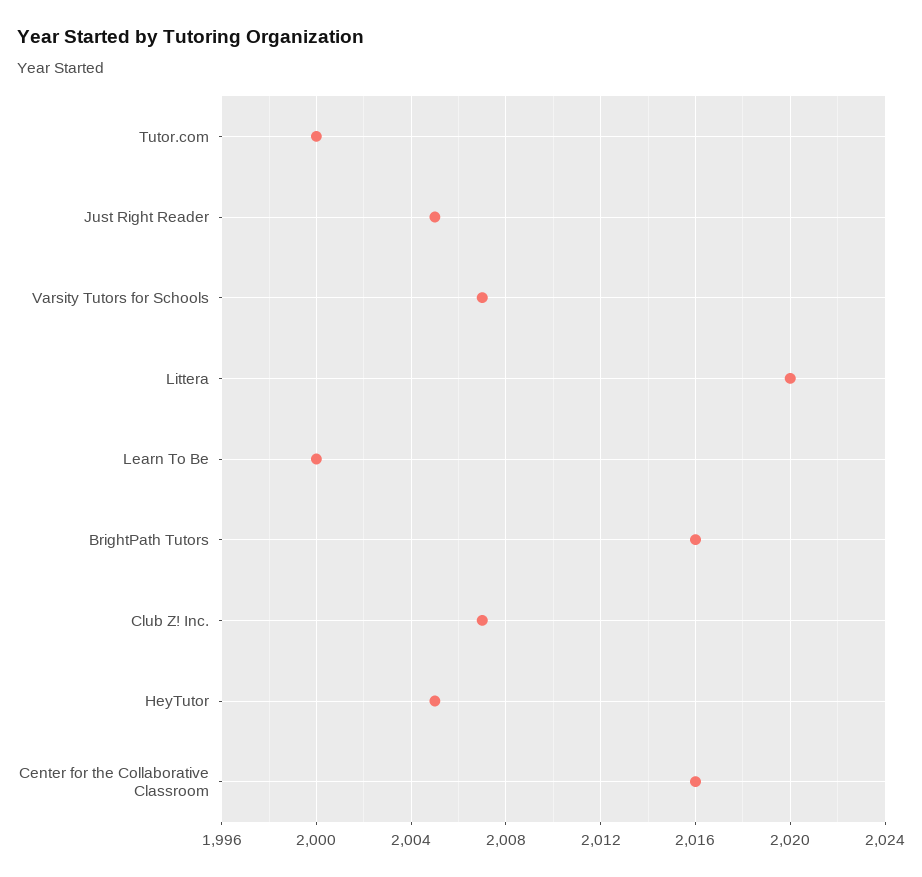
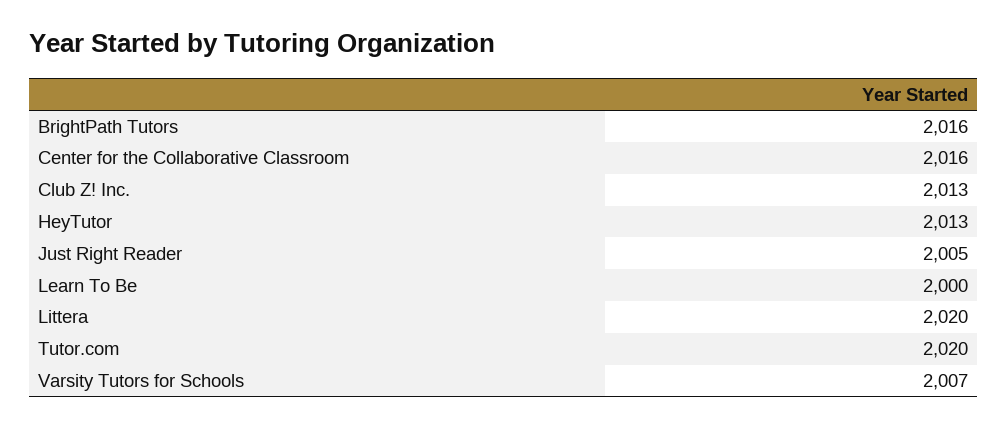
  {
-   "Tutor.com": 2000,
+   "Tutor.com": 2020,
    "Just Right Reader": 2005,
    "Varsity Tutors for Schools": 2007,
    "Littera": 2020,
    "Learn To Be": 2000,
    "BrightPath Tutors": 2016,
-   "Club Z! Inc.": 2007,
+   "Club Z! Inc.": 2013,
-   "HeyTutor": 2005,
+   "HeyTutor": 2013,
    "Center for the Collaborative Classroom": 2016
  }

